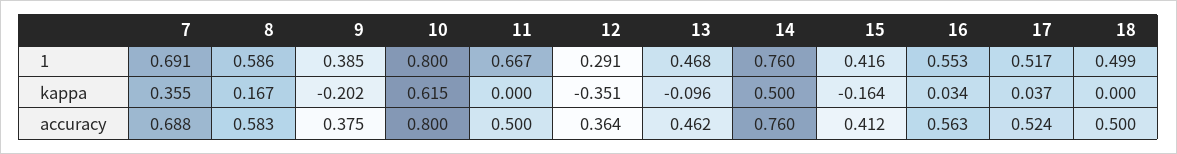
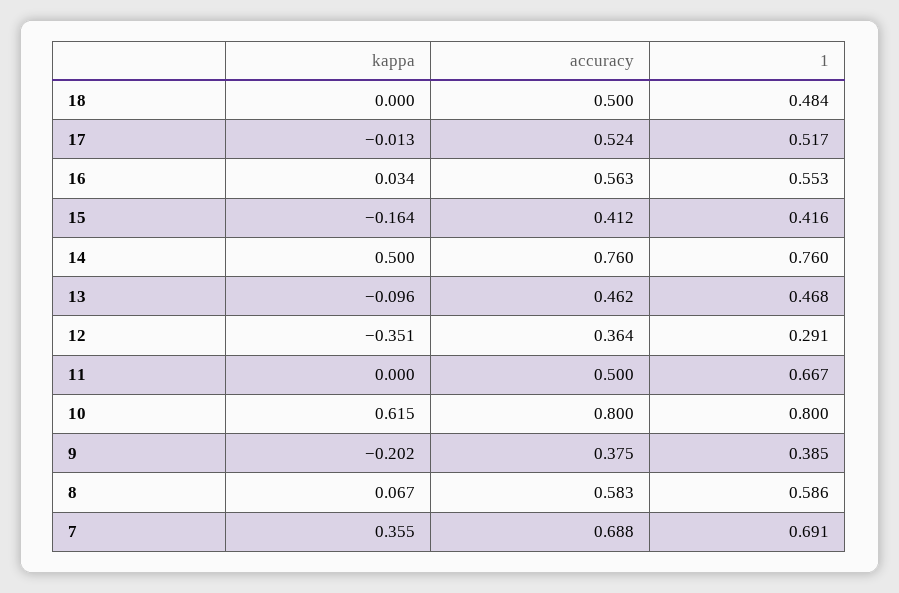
  {
    "7": {
      "1": 0.691,
      "kappa": 0.355,
      "accuracy": 0.688
    },
    "8": {
      "1": 0.586,
-     "kappa": 0.167,
+     "kappa": 0.067,
      "accuracy": 0.583
    },
    "9": {
      "1": 0.385,
      "kappa": -0.202,
      "accuracy": 0.375
    },
    "10": {
      "1": 0.8,
      "kappa": 0.615,
      "accuracy": 0.8
    },
    "11": {
      "1": 0.667,
      "kappa": 0,
      "accuracy": 0.5
    },
    "12": {
      "1": 0.291,
      "kappa": -0.351,
      "accuracy": 0.364
    },
    "13": {
      "1": 0.468,
      "kappa": -0.096,
      "accuracy": 0.462
    },
    "14": {
      "1": 0.76,
      "kappa": 0.5,
      "accuracy": 0.76
    },
    "15": {
      "1": 0.416,
      "kappa": -0.164,
      "accuracy": 0.412
    },
    "16": {
      "1": 0.553,
      "kappa": 0.034,
      "accuracy": 0.563
    },
    "17": {
      "1": 0.517,
-     "kappa": 0.037,
+     "kappa": -0.013,
      "accuracy": 0.524
    },
    "18": {
-     "1": 0.499,
+     "1": 0.484,
      "kappa": 0,
      "accuracy": 0.5
    }
  }

